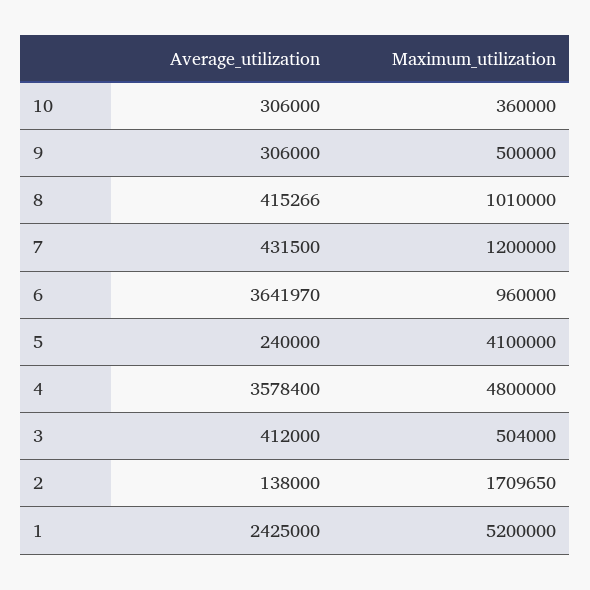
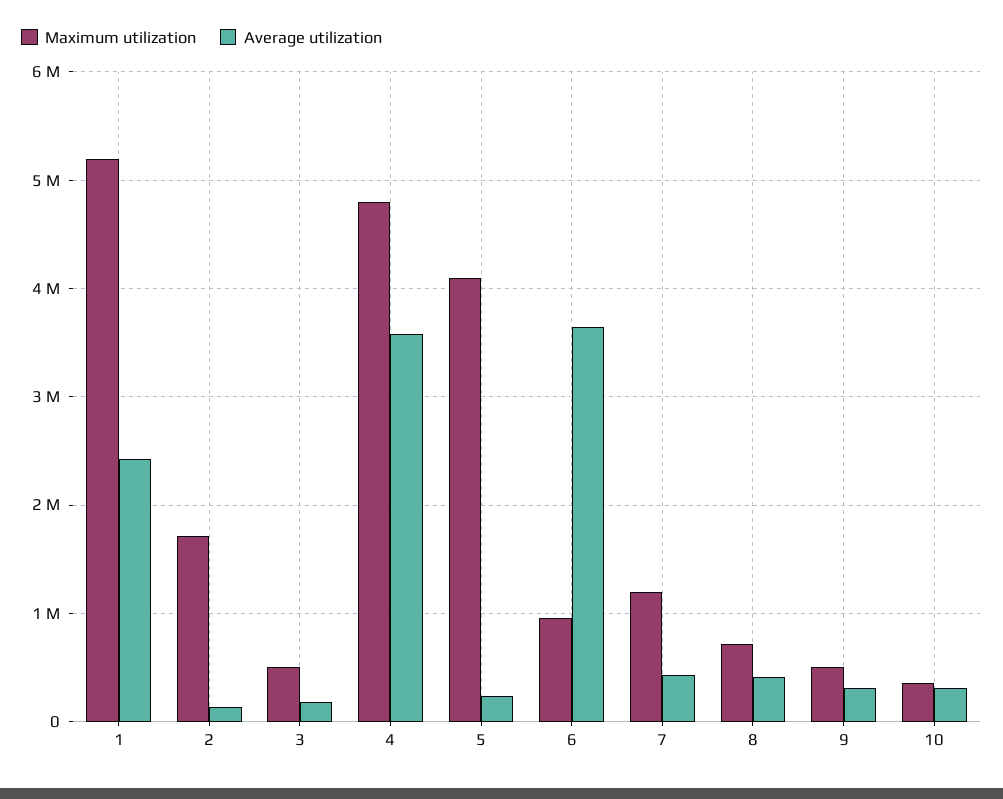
  {
    "Average_utilization": {
      "10": 306000,
      "9": 306000,
      "8": 415266,
      "7": 431500,
      "6": 3641970,
      "5": 240000,
      "4": 3578400,
-     "3": 412000,
+     "3": 200000,
      "2": 138000,
      "1": 2425000
    },
    "Maximum_utilization": {
      "10": 360000,
      "9": 500000,
-     "8": 1010000,
+     "8": 700000,
      "7": 1200000,
      "6": 960000,
      "5": 4100000,
      "4": 4800000,
      "3": 504000,
      "2": 1709650,
      "1": 5200000
    }
  }

